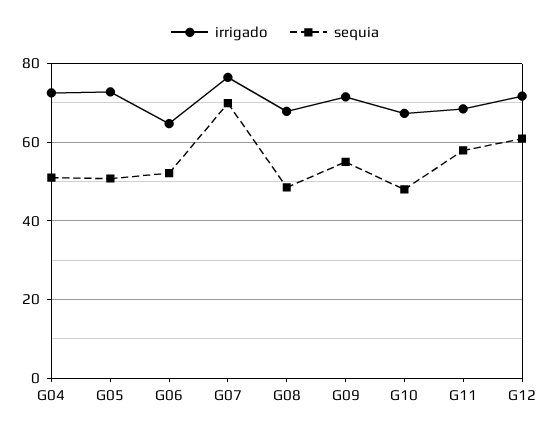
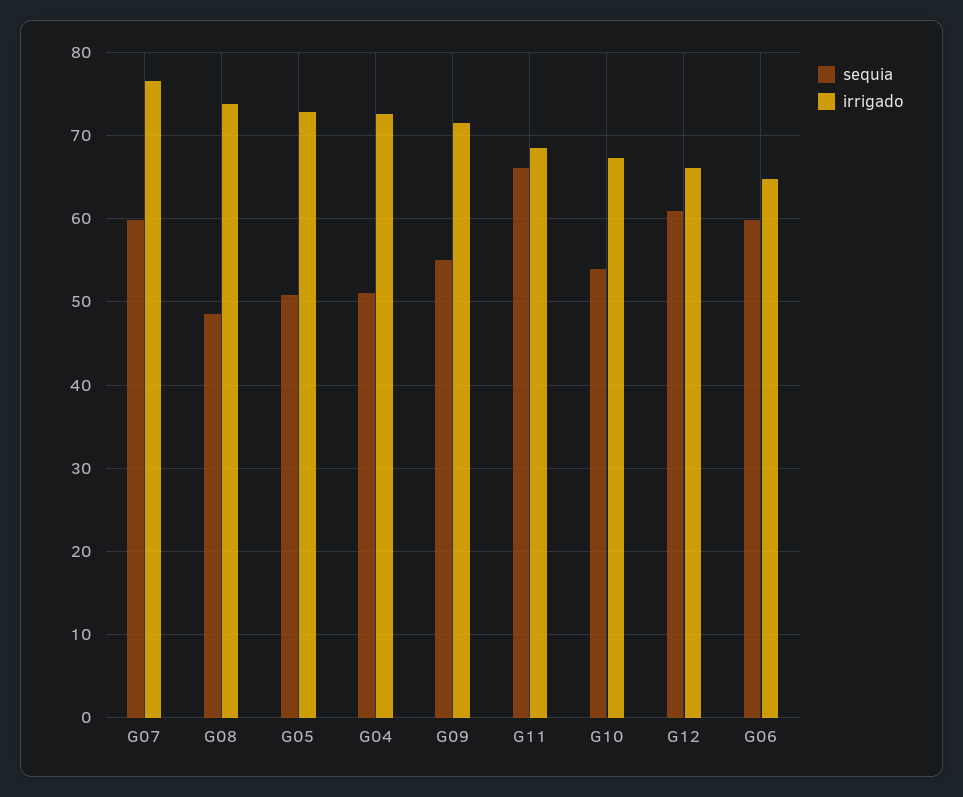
  {
    "irrigado": {
      "G04": 73,
      "G05": 73,
      "G06": 65,
      "G07": 77,
-     "G08": 68,
+     "G08": 74,
      "G09": 72,
      "G10": 67,
      "G11": 69,
-     "G12": 72
+     "G12": 66
    },
    "sequia": {
      "G04": 51,
      "G05": 51,
-     "G06": 52,
+     "G06": 60,
-     "G07": 70,
+     "G07": 60,
      "G08": 49,
      "G09": 55,
-     "G10": 48,
+     "G10": 54,
-     "G11": 58,
+     "G11": 66,
      "G12": 61
    }
  }

